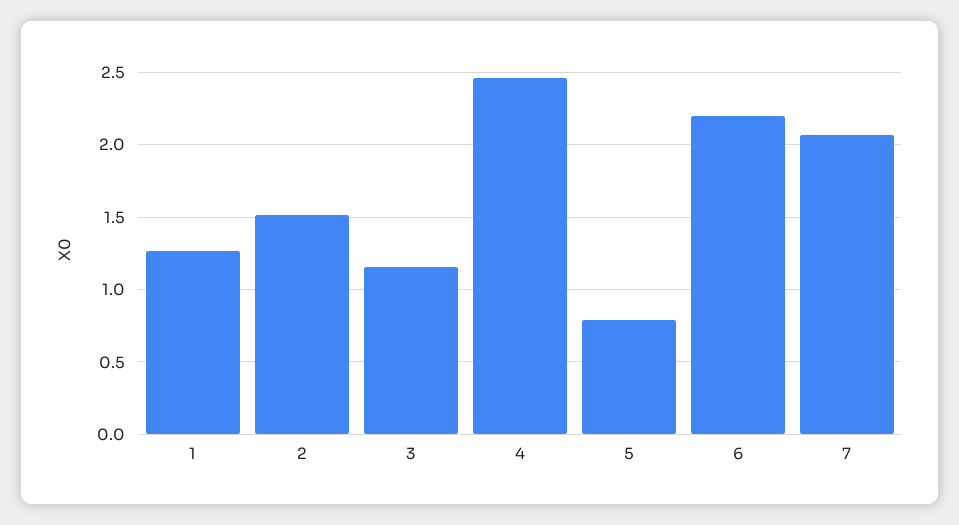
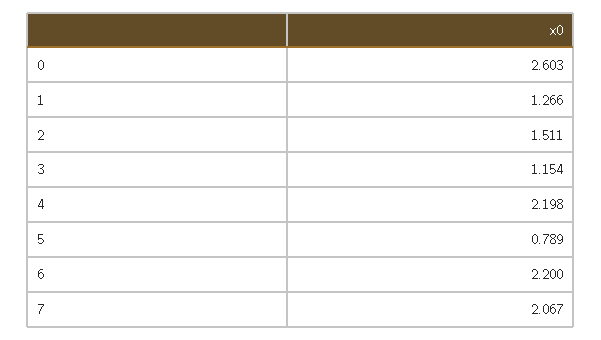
  {
    "1": 1.266,
    "2": 1.511,
    "3": 1.154,
-   "4": 2.45,
+   "4": 2.198,
    "5": 0.789,
    "6": 2.2,
-   "7": 2.067
+   "7": 2.067,
+   "0": 2.603
  }

